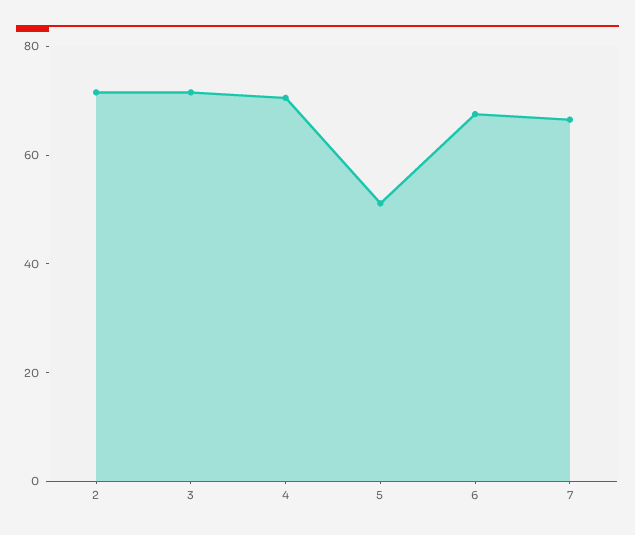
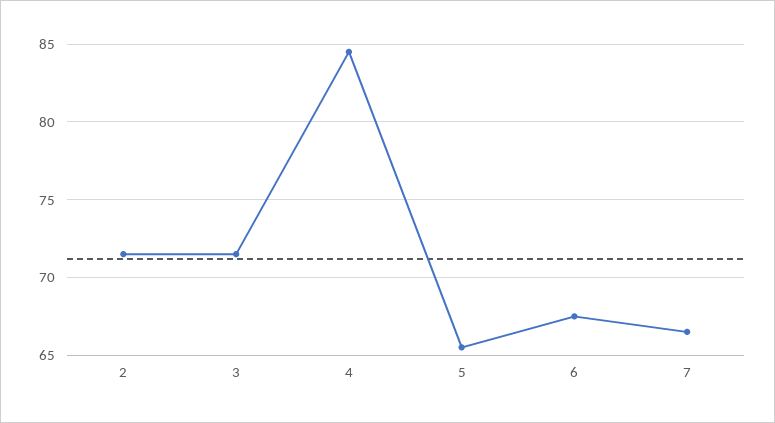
  {
    "2": 71.5,
    "3": 71.5,
-   "4": 70,
+   "4": 84.5,
-   "5": 50,
+   "5": 65.5,
    "6": 67.5,
    "7": 66.5
  }

